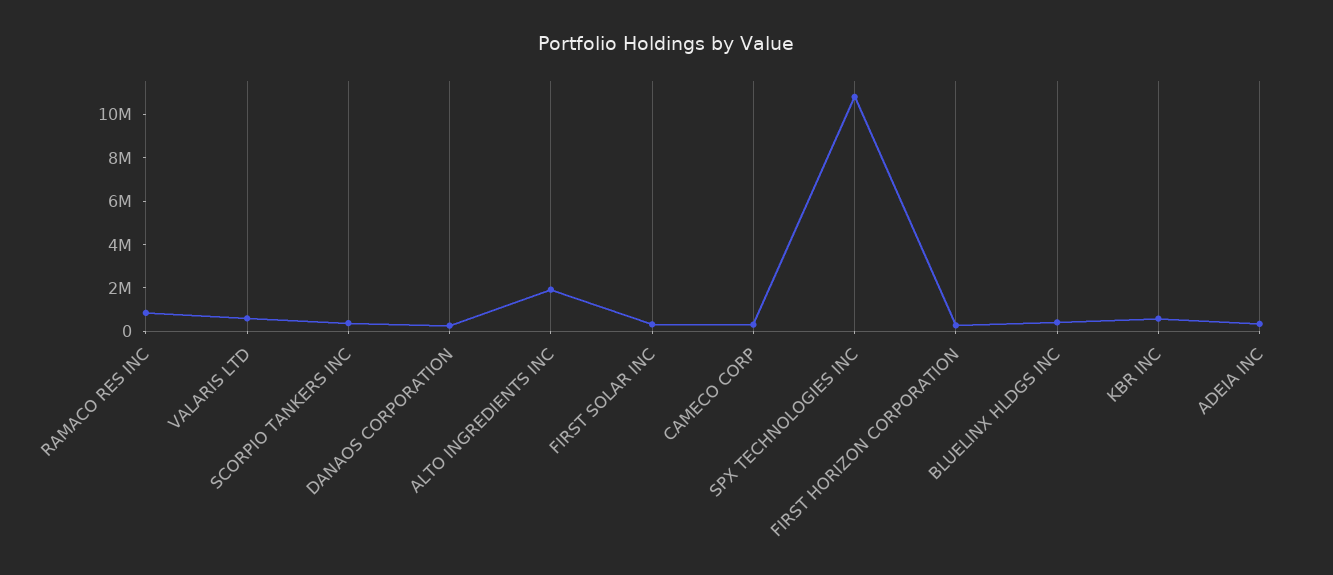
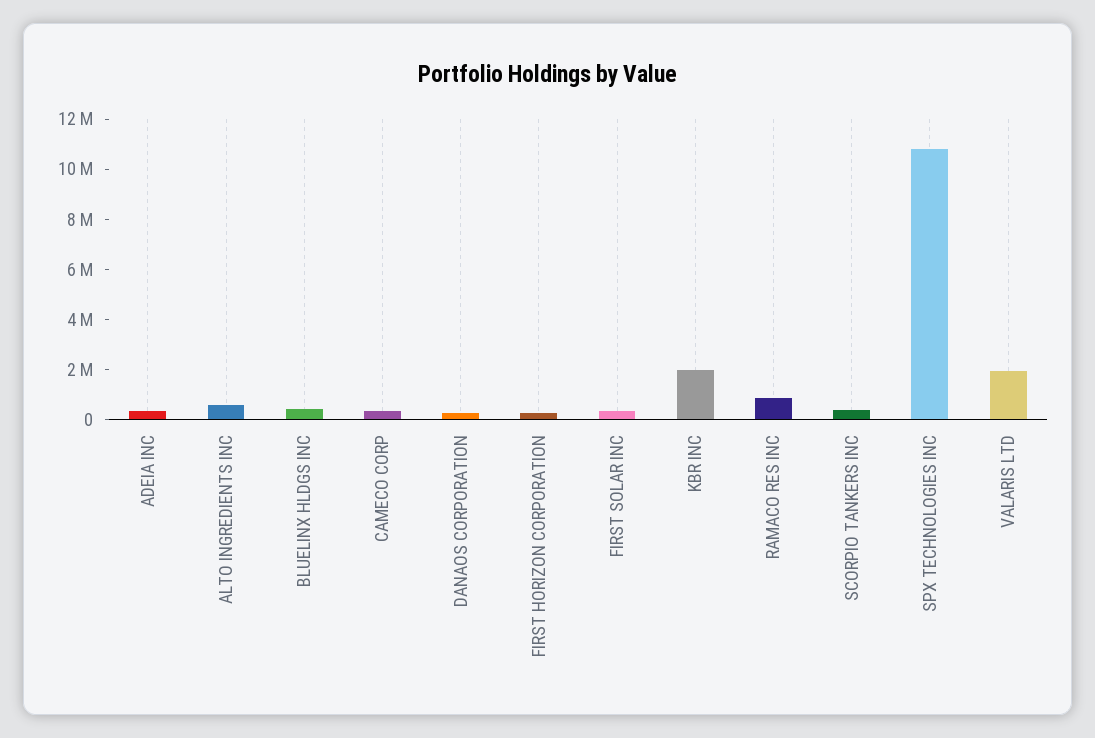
  {
    "RAMACO RES INC": 1000000,
-   "VALARIS LTD": 500000,
+   "VALARIS LTD": 2000000,
    "SCORPIO TANKERS INC": 500000,
    "DANAOS CORPORATION": 500000,
-   "ALTO INGREDIENTS INC": 2000000,
+   "ALTO INGREDIENTS INC": 500000,
    "FIRST SOLAR INC": 500000,
    "CAMECO CORP": 500000,
    "SPX TECHNOLOGIES INC": 11000000,
    "FIRST HORIZON CORPORATION": 500000,
    "BLUELINX HLDGS INC": 500000,
-   "KBR INC": 500000,
+   "KBR INC": 2000000,
    "ADEIA INC": 500000
  }

